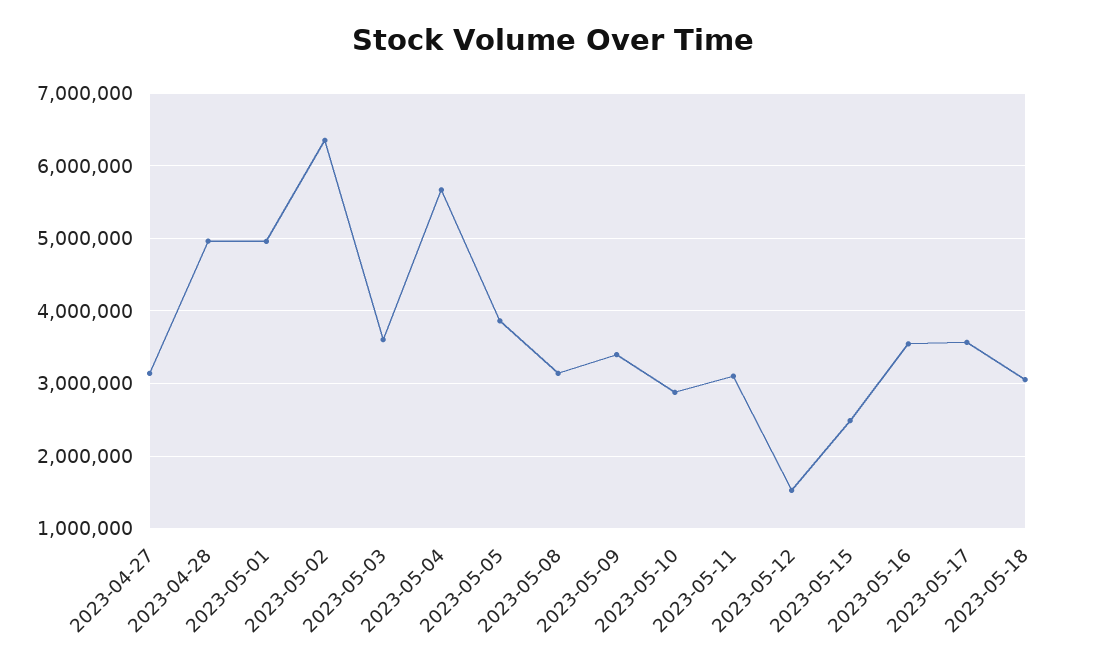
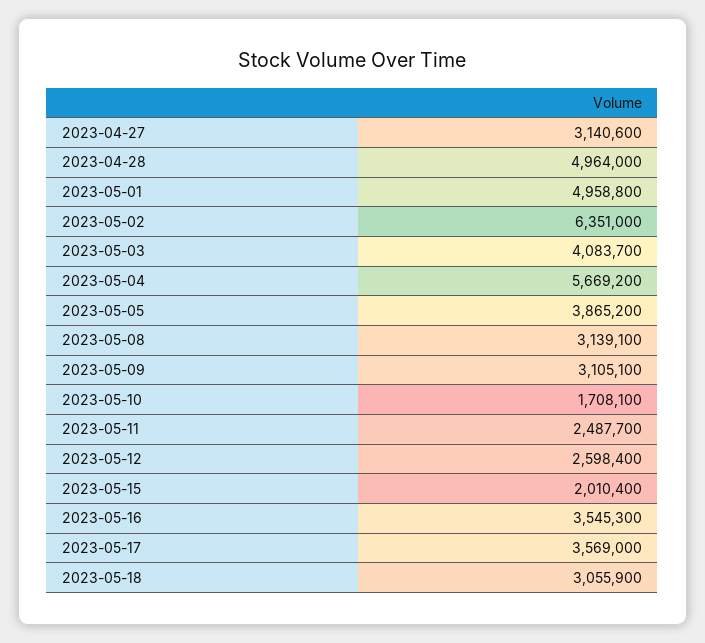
  {
    "2023-04-27": 3140600,
    "2023-04-28": 4964000,
    "2023-05-01": 4958800,
    "2023-05-02": 6351000,
-   "2023-05-03": 3600000,
+   "2023-05-03": 4083700,
    "2023-05-04": 5669200,
    "2023-05-05": 3865200,
    "2023-05-08": 3139100,
-   "2023-05-09": 3400000,
+   "2023-05-09": 3105100,
-   "2023-05-10": 2900000,
+   "2023-05-10": 1708100,
-   "2023-05-11": 3100000,
+   "2023-05-11": 2487700,
-   "2023-05-12": 1500000,
+   "2023-05-12": 2598400,
-   "2023-05-15": 2500000,
+   "2023-05-15": 2010400,
    "2023-05-16": 3545300,
    "2023-05-17": 3569000,
    "2023-05-18": 3055900
  }

